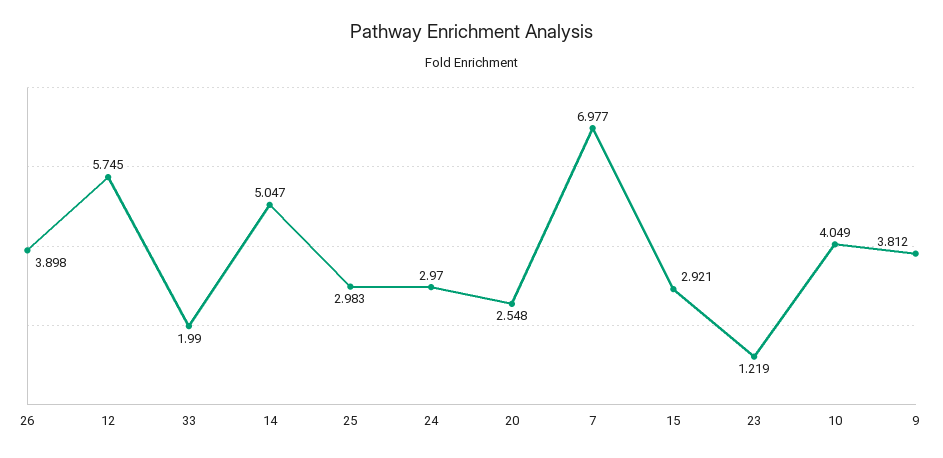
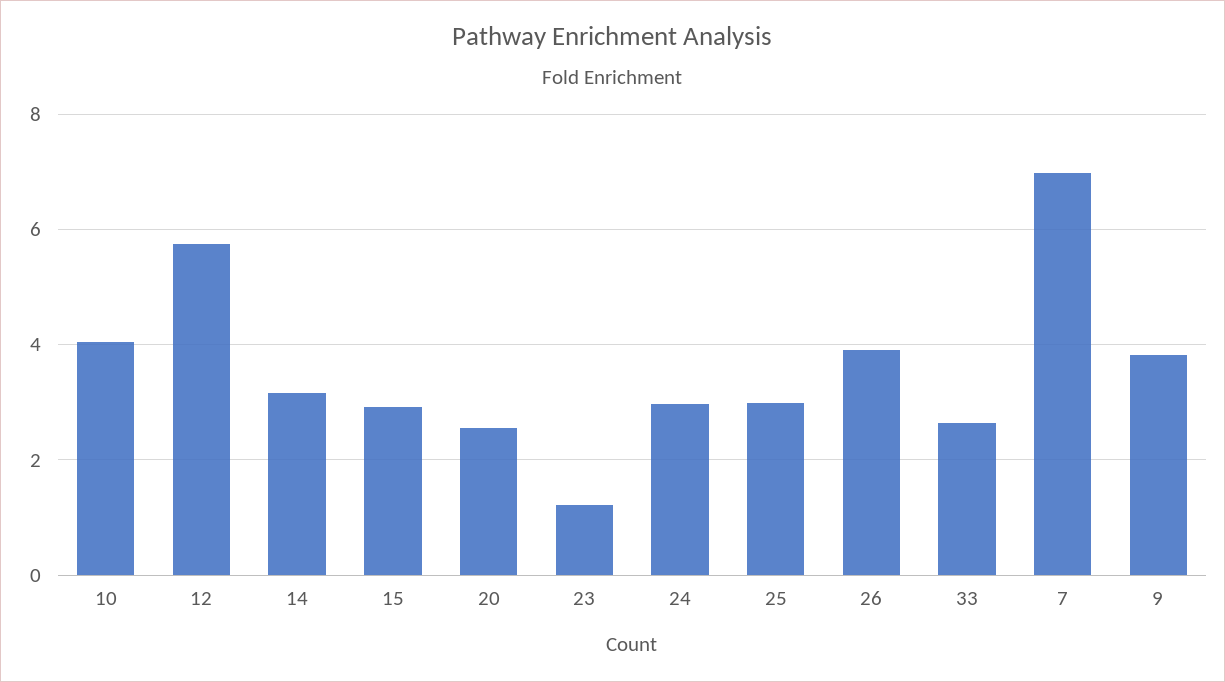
  {
    "26": 3.898,
    "12": 5.745,
-   "33": 1.99,
+   "33": 2.6,
-   "14": 5.047,
+   "14": 3.2,
    "25": 2.983,
    "24": 2.97,
    "20": 2.548,
    "7": 6.977,
    "15": 2.921,
    "23": 1.219,
    "10": 4.049,
    "9": 3.812
  }

